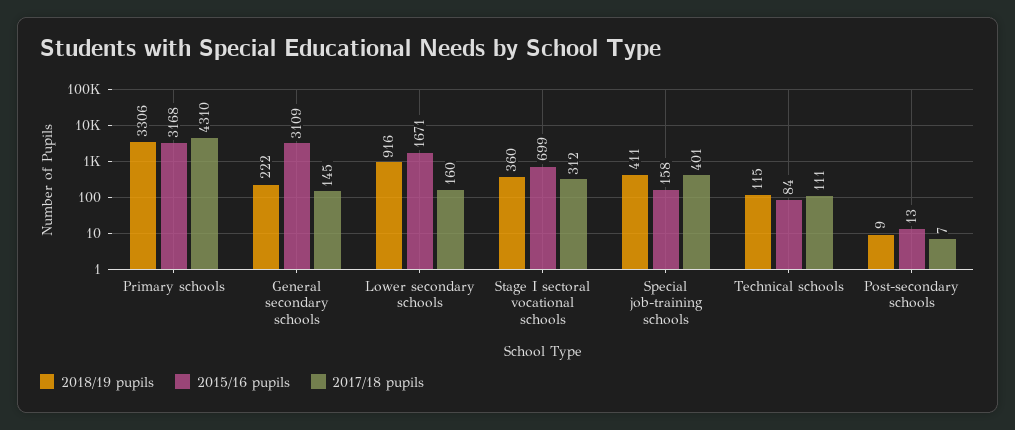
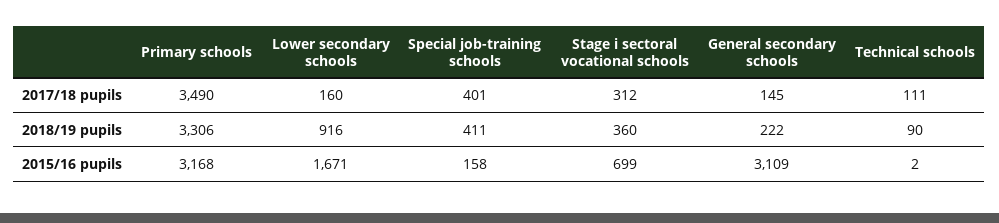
  {
    "2018/19 pupils": {
      "Primary schools": 3306,
      "General secondary schools": 222,
      "Lower secondary schools": 916,
      "Stage I sectoral vocational schools": 360,
      "Special job-training schools": 411,
-     "Technical schools": 115,
+     "Technical schools": 90
-     "Post-secondary schools": 9
    },
    "2015/16 pupils": {
      "Primary schools": 3168,
      "General secondary schools": 3109,
      "Lower secondary schools": 1671,
      "Stage I sectoral vocational schools": 699,
      "Special job-training schools": 158,
-     "Technical schools": 84,
+     "Technical schools": 2
-     "Post-secondary schools": 13
    },
    "2017/18 pupils": {
-     "Primary schools": 4310,
+     "Primary schools": 3490,
      "General secondary schools": 145,
      "Lower secondary schools": 160,
      "Stage I sectoral vocational schools": 312,
      "Special job-training schools": 401,
-     "Technical schools": 111,
+     "Technical schools": 111
-     "Post-secondary schools": 7
    }
  }

